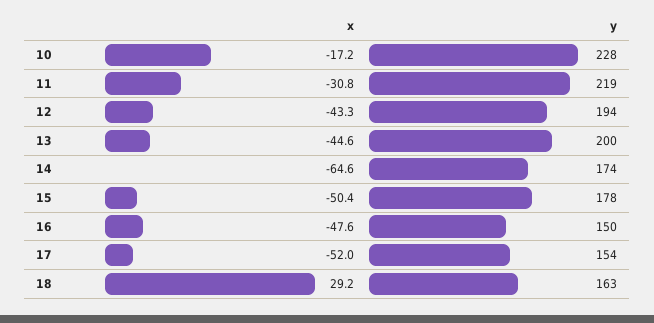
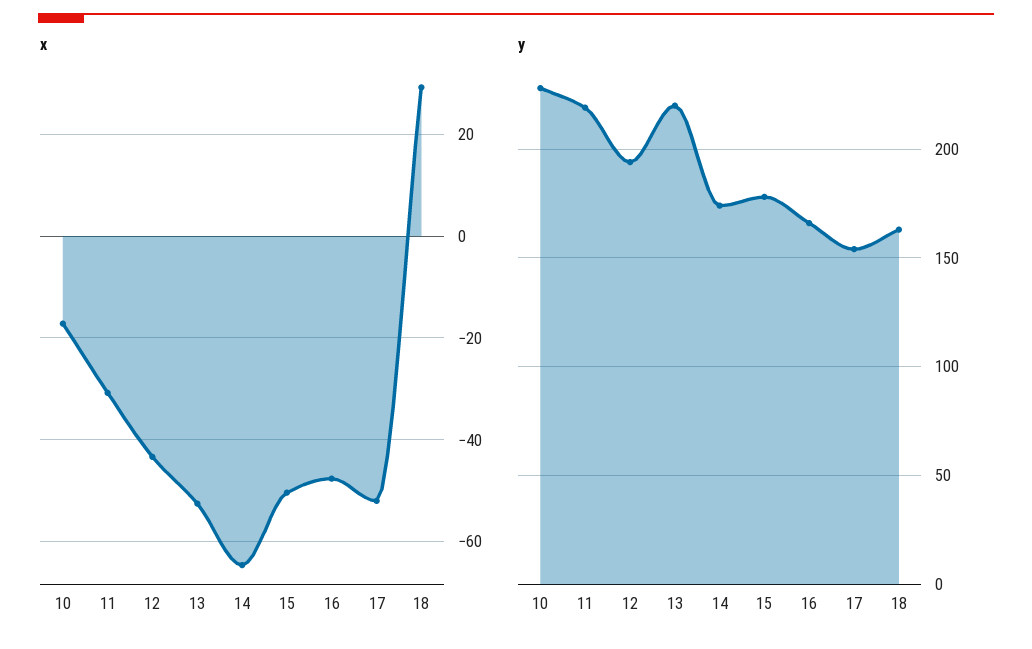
  {
    "x": {
      "10": -17.2,
      "11": -30.8,
      "12": -43.3,
-     "13": -44.6,
+     "13": -52,
      "14": -64.6,
      "15": -50.4,
      "16": -47.6,
      "17": -52,
      "18": 29.2
    },
    "y": {
      "10": 228,
      "11": 219,
      "12": 194,
-     "13": 200,
+     "13": 220,
      "14": 174,
      "15": 178,
-     "16": 150,
+     "16": 165,
      "17": 154,
      "18": 163
    }
  }

